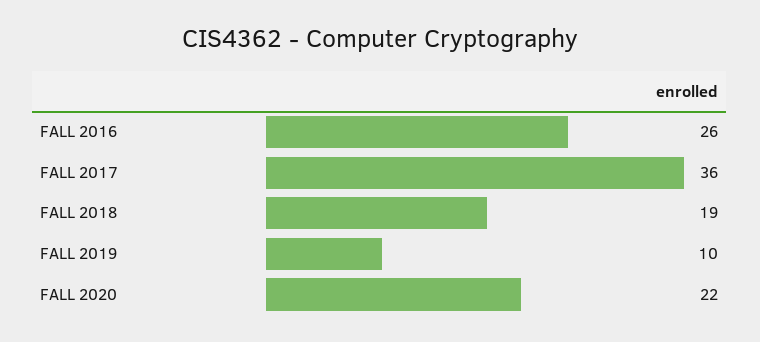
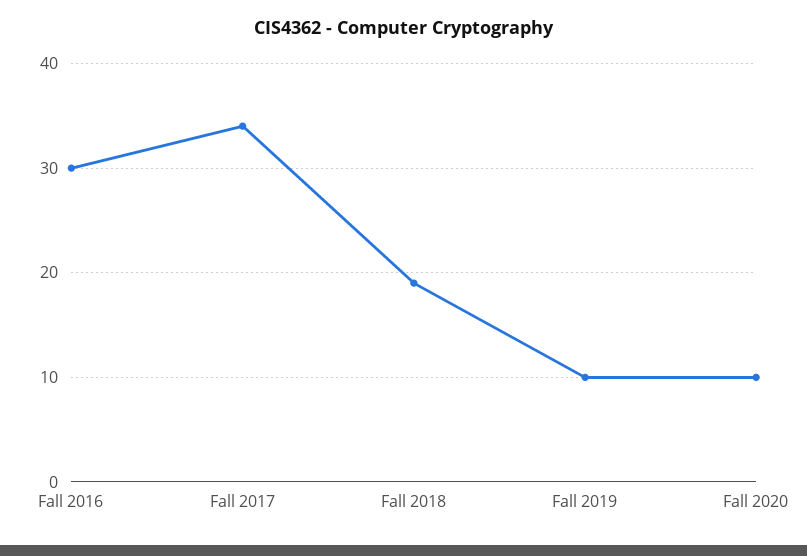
  {
-   "FALL 2016": 26,
+   "FALL 2016": 30,
-   "FALL 2017": 36,
+   "FALL 2017": 34,
    "FALL 2018": 19,
    "FALL 2019": 10,
-   "FALL 2020": 22
+   "FALL 2020": 10
  }

